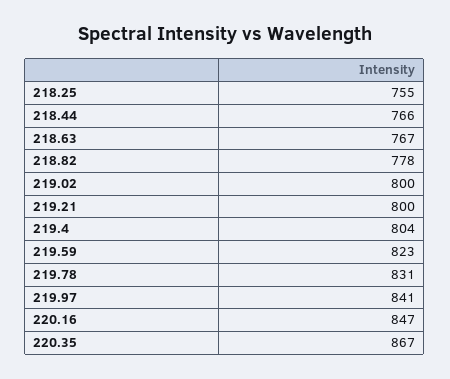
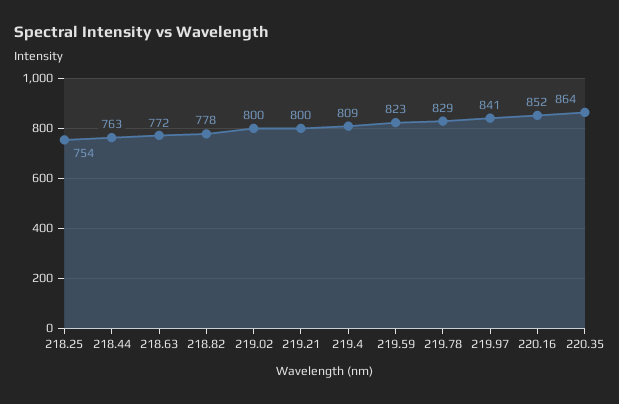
  {
-   "218.25": 755,
+   "218.25": 754,
-   "218.44": 766,
+   "218.44": 763,
-   "218.63": 767,
+   "218.63": 772,
    "218.82": 778,
    "219.02": 800,
    "219.21": 800,
-   "219.4": 804,
+   "219.4": 809,
    "219.59": 823,
-   "219.78": 831,
+   "219.78": 829,
    "219.97": 841,
-   "220.16": 847,
+   "220.16": 852,
-   "220.35": 867
+   "220.35": 864
  }

